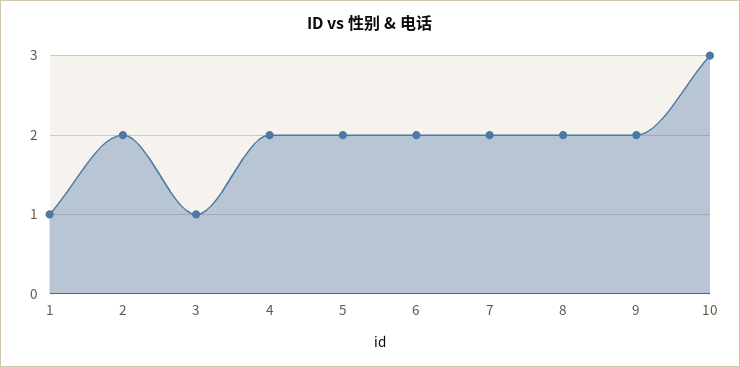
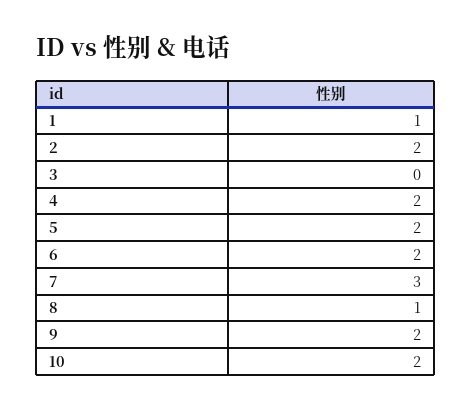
  {
    "1": 1,
    "2": 2,
-   "3": 1,
+   "3": 0,
    "4": 2,
    "5": 2,
    "6": 2,
-   "7": 2,
+   "7": 3,
-   "8": 2,
+   "8": 1,
    "9": 2,
-   "10": 3
+   "10": 2
  }

